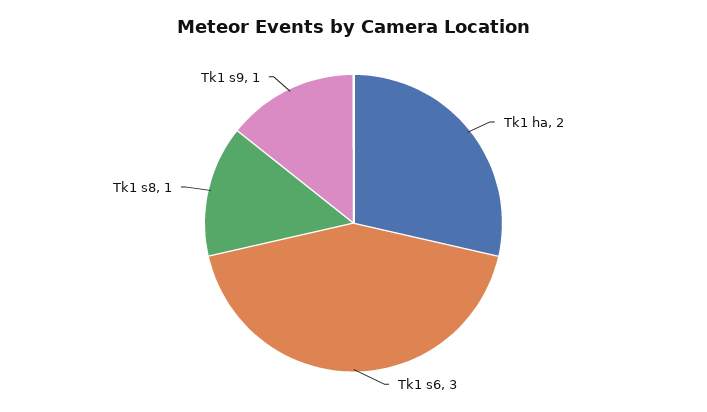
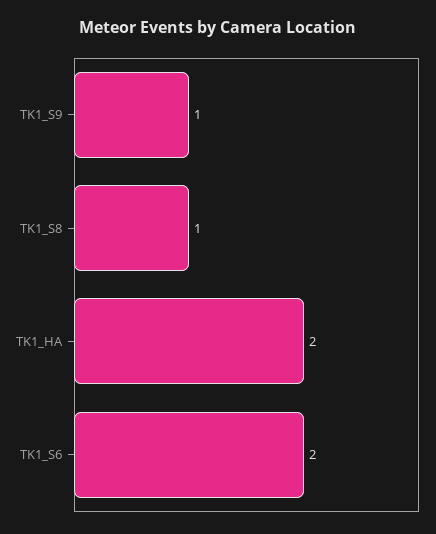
  {
    "Tk1 ha": 2,
-   "Tk1 s6": 3,
+   "Tk1 s6": 2,
    "Tk1 s8": 1,
    "Tk1 s9": 1
  }

